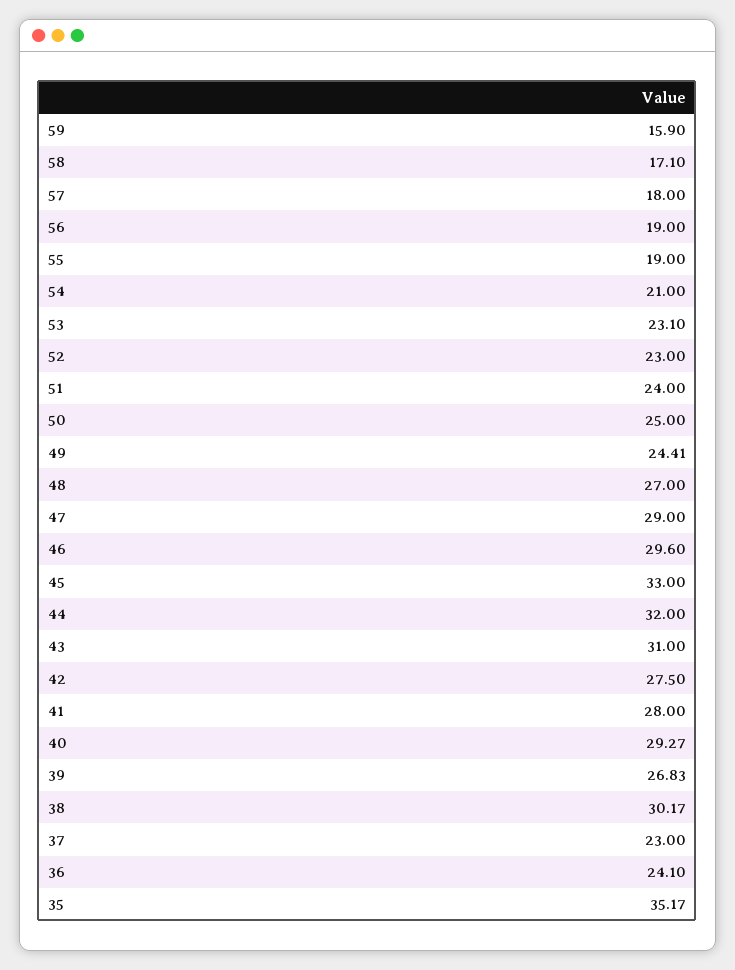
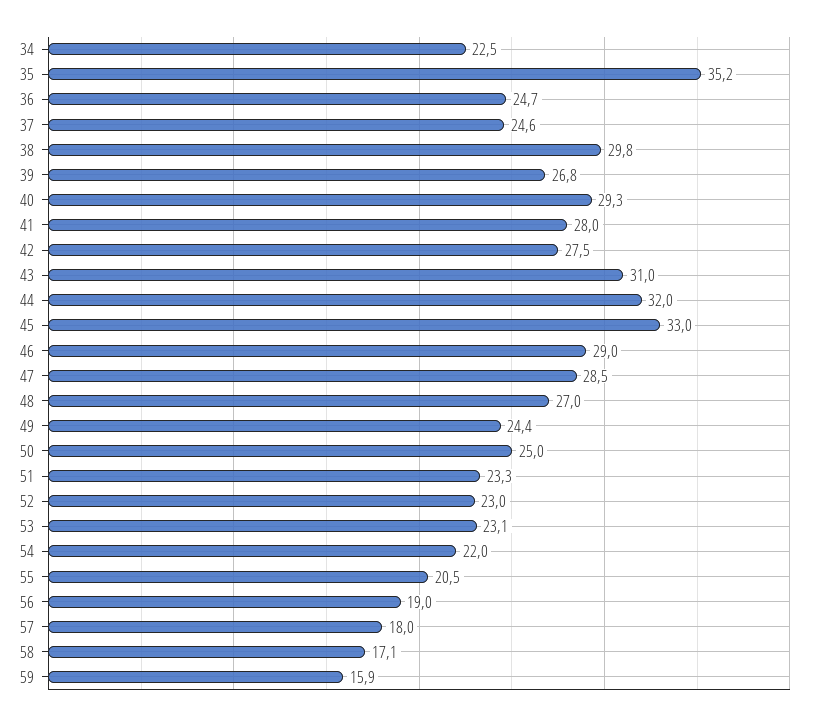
  {
    "59": 15.9,
    "58": 17.1,
    "57": 18,
    "56": 19,
-   "55": 19,
+   "55": 20.5,
-   "54": 21,
+   "54": 22,
    "53": 23.1,
    "52": 23,
-   "51": 24,
+   "51": 23.3,
    "50": 25,
    "49": 24.41,
    "48": 27,
-   "47": 29,
+   "47": 28.5,
-   "46": 29.6,
+   "46": 29,
    "45": 33,
    "44": 32,
    "43": 31,
    "42": 27.5,
    "41": 28,
    "40": 29.27,
    "39": 26.83,
-   "38": 30.17,
+   "38": 29.8,
-   "37": 23,
+   "37": 24.6,
-   "36": 24.1,
+   "36": 24.7,
-   "35": 35.17
+   "35": 35.17,
+   "34": 22.5
  }

